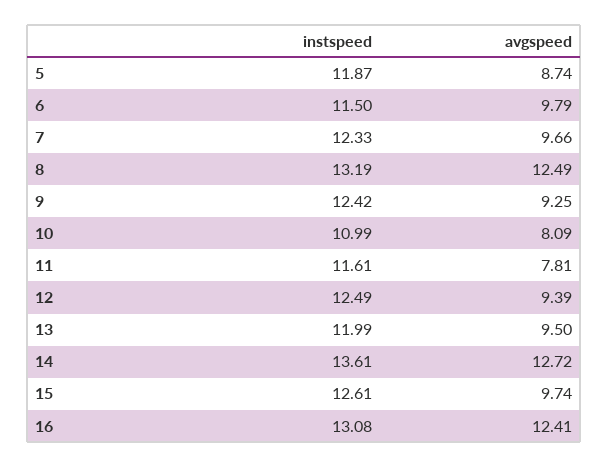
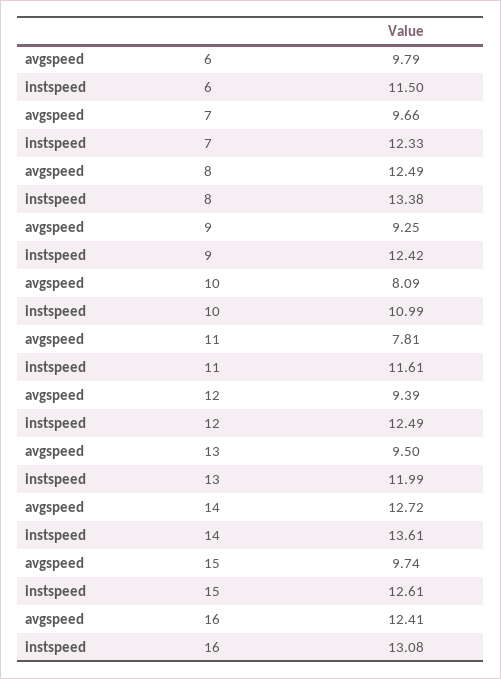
  {
    "instspeed": {
-     "5": 11.87,
      "6": 11.5,
      "7": 12.33,
-     "8": 13.19,
+     "8": 13.38,
      "9": 12.42,
      "10": 10.99,
      "11": 11.61,
      "12": 12.49,
      "13": 11.99,
      "14": 13.61,
      "15": 12.61,
      "16": 13.08
    },
    "avgspeed": {
-     "5": 8.74,
      "6": 9.79,
      "7": 9.66,
      "8": 12.49,
      "9": 9.25,
      "10": 8.09,
      "11": 7.81,
      "12": 9.39,
      "13": 9.5,
      "14": 12.72,
      "15": 9.74,
      "16": 12.41
    }
  }

